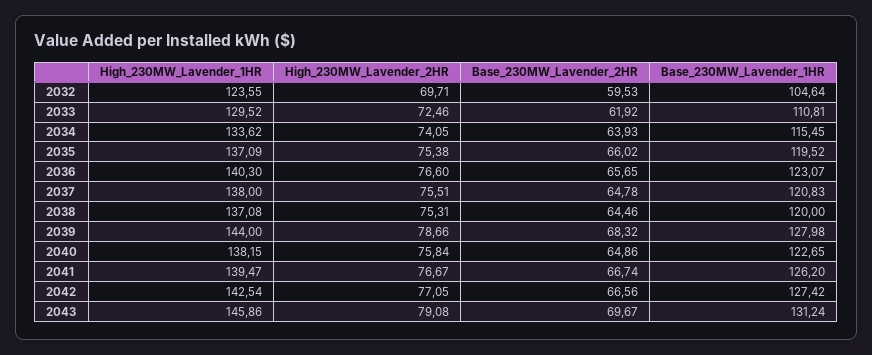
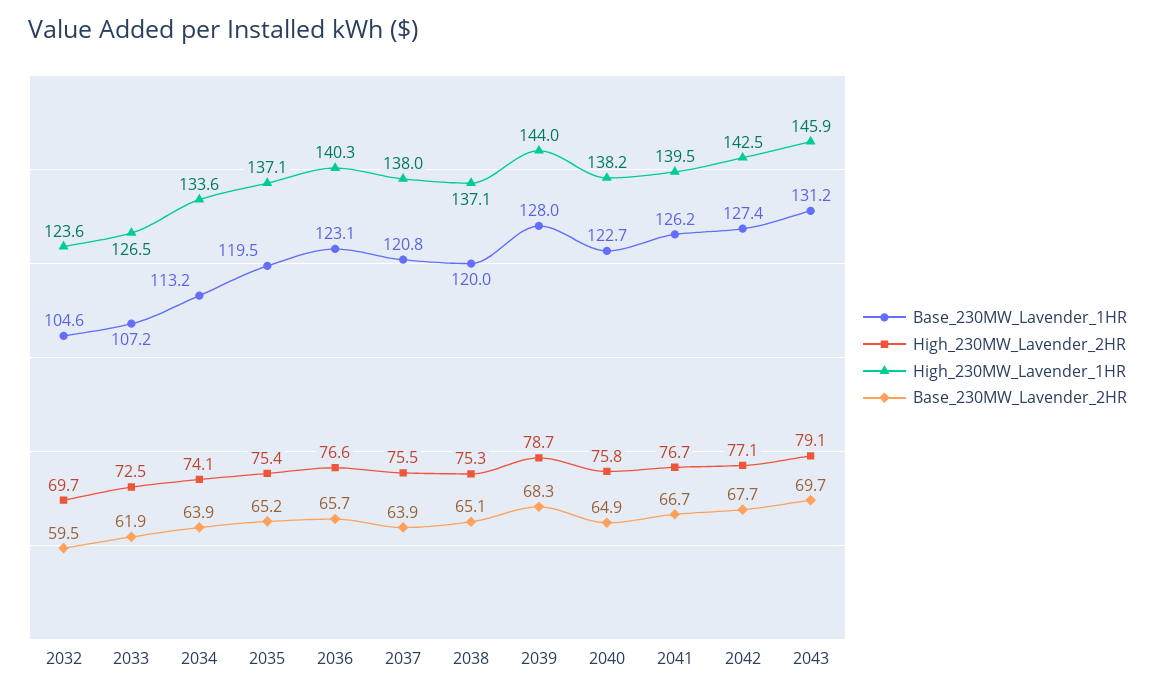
  {
    "High_230MW_Lavender_1HR": {
      "2032": 123.55,
-     "2033": 129.52,
+     "2033": 126.5,
      "2034": 133.62,
      "2035": 137.09,
      "2036": 140.3,
      "2037": 138,
      "2038": 137.08,
      "2039": 144,
      "2040": 138.15,
      "2041": 139.47,
      "2042": 142.54,
      "2043": 145.86
    },
    "High_230MW_Lavender_2HR": {
      "2032": 69.71,
      "2033": 72.46,
      "2034": 74.05,
      "2035": 75.38,
      "2036": 76.6,
      "2037": 75.51,
      "2038": 75.31,
      "2039": 78.66,
      "2040": 75.84,
      "2041": 76.67,
      "2042": 77.05,
      "2043": 79.08
    },
    "Base_230MW_Lavender_2HR": {
      "2032": 59.53,
      "2033": 61.92,
      "2034": 63.93,
-     "2035": 66.02,
+     "2035": 65.2,
      "2036": 65.65,
-     "2037": 64.78,
+     "2037": 63.9,
-     "2038": 64.46,
+     "2038": 65.1,
      "2039": 68.32,
      "2040": 64.86,
      "2041": 66.74,
-     "2042": 66.56,
+     "2042": 67.7,
      "2043": 69.67
    },
    "Base_230MW_Lavender_1HR": {
      "2032": 104.64,
-     "2033": 110.81,
+     "2033": 107.2,
-     "2034": 115.45,
+     "2034": 113.2,
      "2035": 119.52,
      "2036": 123.07,
      "2037": 120.83,
      "2038": 120,
      "2039": 127.98,
      "2040": 122.65,
      "2041": 126.2,
      "2042": 127.42,
      "2043": 131.24
    }
  }

